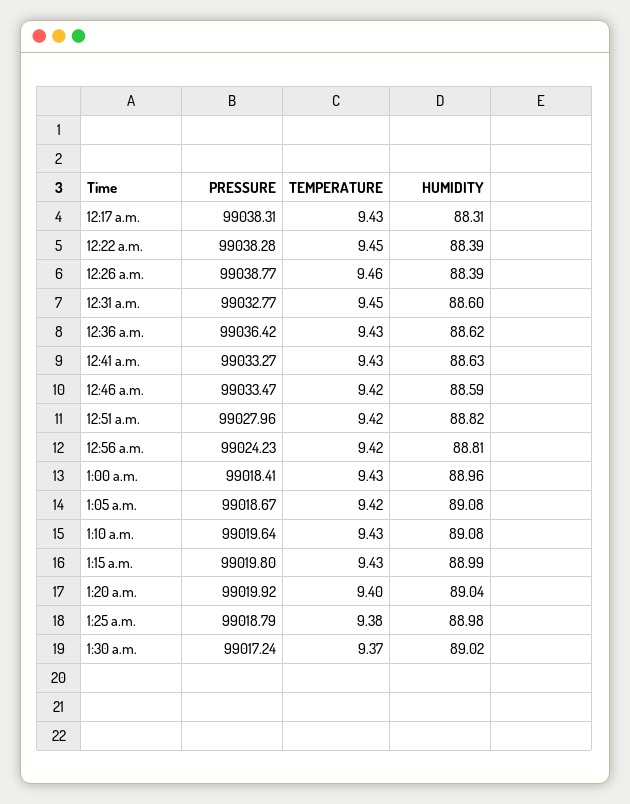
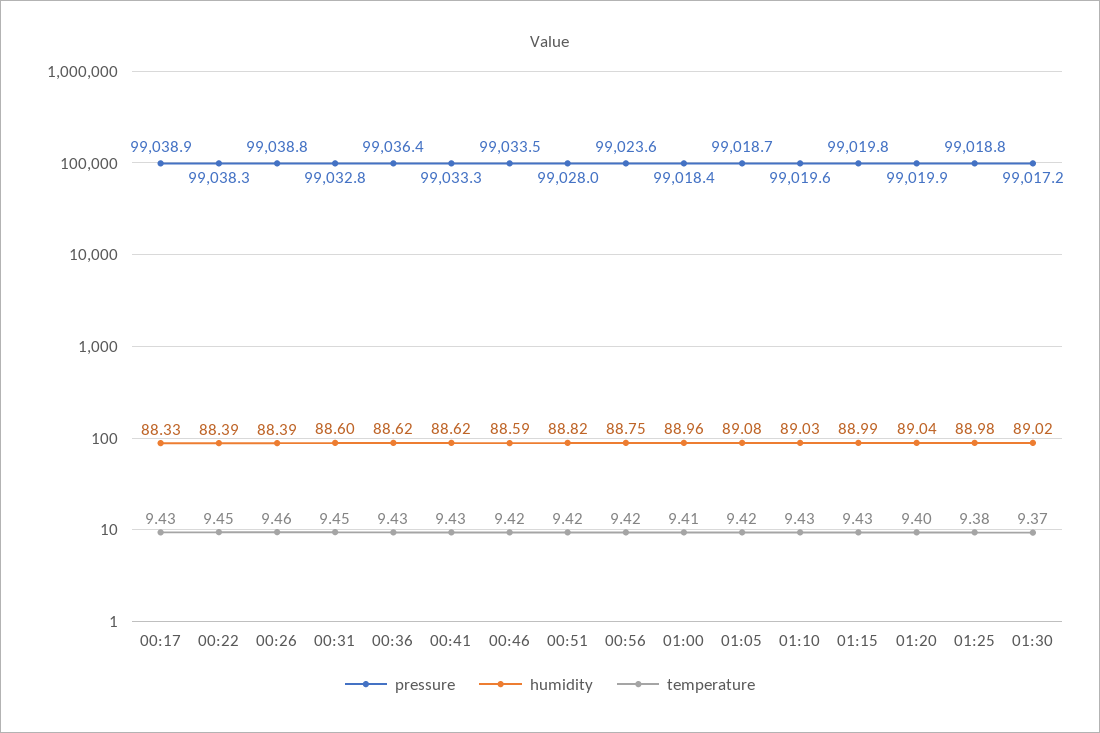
  {
    "PRESSURE": {
-     "12:17 a.m.": 99038.31,
+     "12:17 a.m.": 99038.9,
      "12:22 a.m.": 99038.28,
      "12:26 a.m.": 99038.77,
      "12:31 a.m.": 99032.77,
      "12:36 a.m.": 99036.42,
      "12:41 a.m.": 99033.27,
      "12:46 a.m.": 99033.47,
      "12:51 a.m.": 99027.96,
-     "12:56 a.m.": 99024.23,
+     "12:56 a.m.": 99023.6,
      "1:00 a.m.": 99018.41,
      "1:05 a.m.": 99018.67,
      "1:10 a.m.": 99019.64,
      "1:15 a.m.": 99019.8,
      "1:20 a.m.": 99019.92,
      "1:25 a.m.": 99018.79,
      "1:30 a.m.": 99017.24
    },
    "TEMPERATURE": {
      "12:17 a.m.": 9.43,
      "12:22 a.m.": 9.45,
      "12:26 a.m.": 9.46,
      "12:31 a.m.": 9.45,
      "12:36 a.m.": 9.43,
      "12:41 a.m.": 9.43,
      "12:46 a.m.": 9.42,
      "12:51 a.m.": 9.42,
      "12:56 a.m.": 9.42,
-     "1:00 a.m.": 9.43,
+     "1:00 a.m.": 9.41,
      "1:05 a.m.": 9.42,
      "1:10 a.m.": 9.43,
      "1:15 a.m.": 9.43,
      "1:20 a.m.": 9.4,
      "1:25 a.m.": 9.38,
      "1:30 a.m.": 9.37
    },
    "HUMIDITY": {
-     "12:17 a.m.": 88.31,
+     "12:17 a.m.": 88.33,
      "12:22 a.m.": 88.39,
      "12:26 a.m.": 88.39,
      "12:31 a.m.": 88.6,
      "12:36 a.m.": 88.62,
-     "12:41 a.m.": 88.63,
+     "12:41 a.m.": 88.62,
      "12:46 a.m.": 88.59,
      "12:51 a.m.": 88.82,
-     "12:56 a.m.": 88.81,
+     "12:56 a.m.": 88.75,
      "1:00 a.m.": 88.96,
      "1:05 a.m.": 89.08,
-     "1:10 a.m.": 89.08,
+     "1:10 a.m.": 89.03,
      "1:15 a.m.": 88.99,
      "1:20 a.m.": 89.04,
      "1:25 a.m.": 88.98,
      "1:30 a.m.": 89.02
    }
  }

